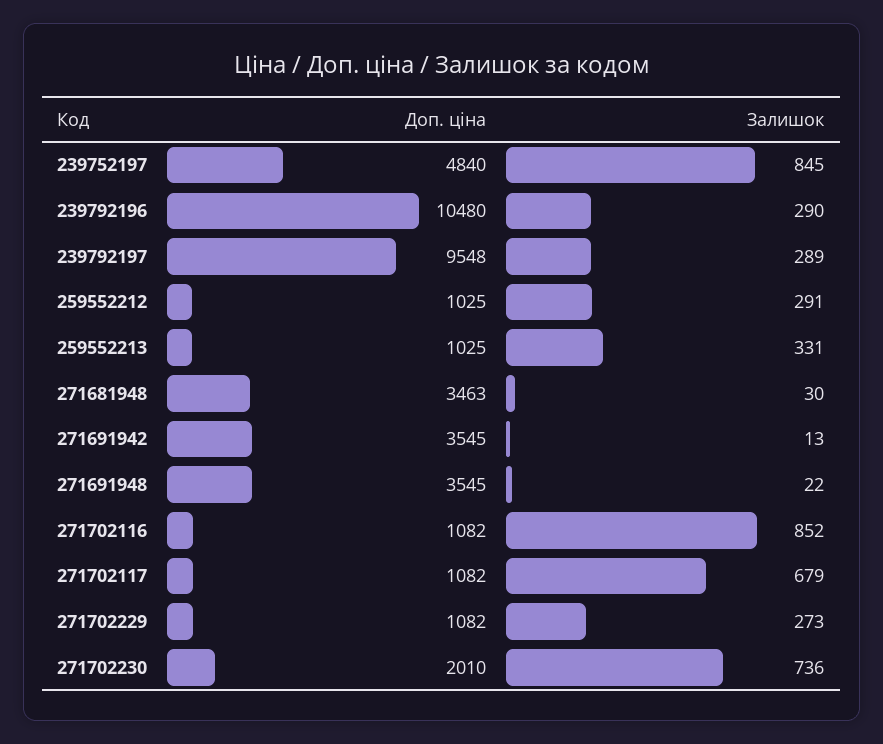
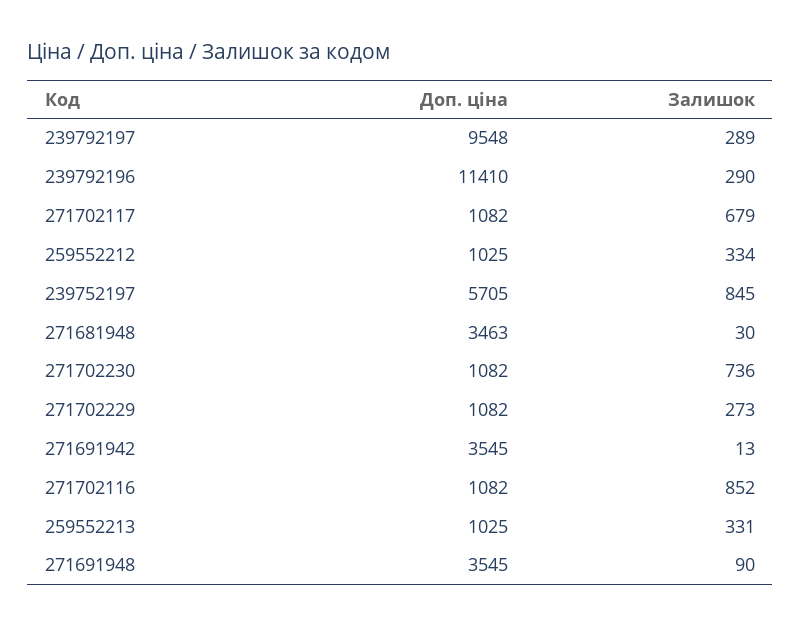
  {
    "Доп. ціна": {
-     "239752197": 4840,
+     "239752197": 5705,
-     "239792196": 10480,
+     "239792196": 11410,
      "239792197": 9548,
      "259552212": 1025,
      "259552213": 1025,
      "271681948": 3463,
      "271691942": 3545,
      "271691948": 3545,
      "271702116": 1082,
      "271702117": 1082,
      "271702229": 1082,
-     "271702230": 2010
+     "271702230": 1082
    },
    "Залишок": {
      "239752197": 845,
      "239792196": 290,
      "239792197": 289,
-     "259552212": 291,
+     "259552212": 334,
      "259552213": 331,
      "271681948": 30,
      "271691942": 13,
-     "271691948": 22,
+     "271691948": 90,
      "271702116": 852,
      "271702117": 679,
      "271702229": 273,
      "271702230": 736
    }
  }

